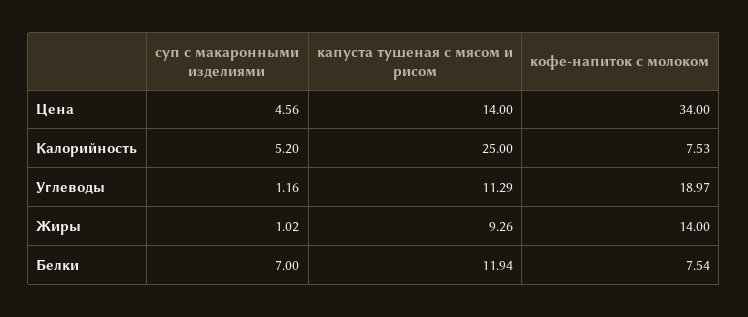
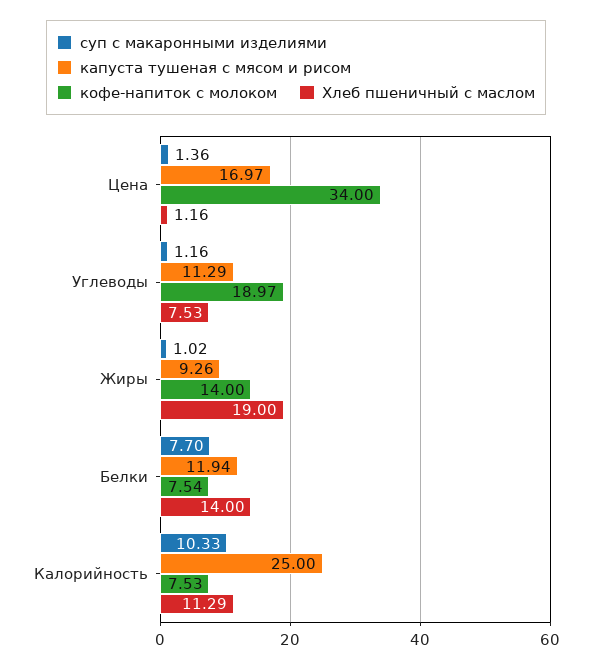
  {
    "суп с макаронными изделиями": {
-     "Цена": 4.56,
+     "Цена": 1.36,
-     "Калорийность": 5.2,
+     "Калорийность": 10.33,
      "Углеводы": 1.16,
      "Жиры": 1.02,
-     "Белки": 7
+     "Белки": 7.7
    },
    "капуста тушеная с мясом и рисом": {
-     "Цена": 14,
+     "Цена": 16.97,
      "Калорийность": 25,
      "Углеводы": 11.29,
      "Жиры": 9.26,
      "Белки": 11.94
    },
    "кофе-напиток с молоком": {
      "Цена": 34,
      "Калорийность": 7.53,
      "Углеводы": 18.97,
      "Жиры": 14,
      "Белки": 7.54
-   }
+   },
+   "Хлеб пшеничный с маслом": {
+     "Цена": 1.16,
+     "Углеводы": 7.53,
+     "Жиры": 19,
+     "Белки": 14,
+     "Калорийность": 11.29
+   }
  }

